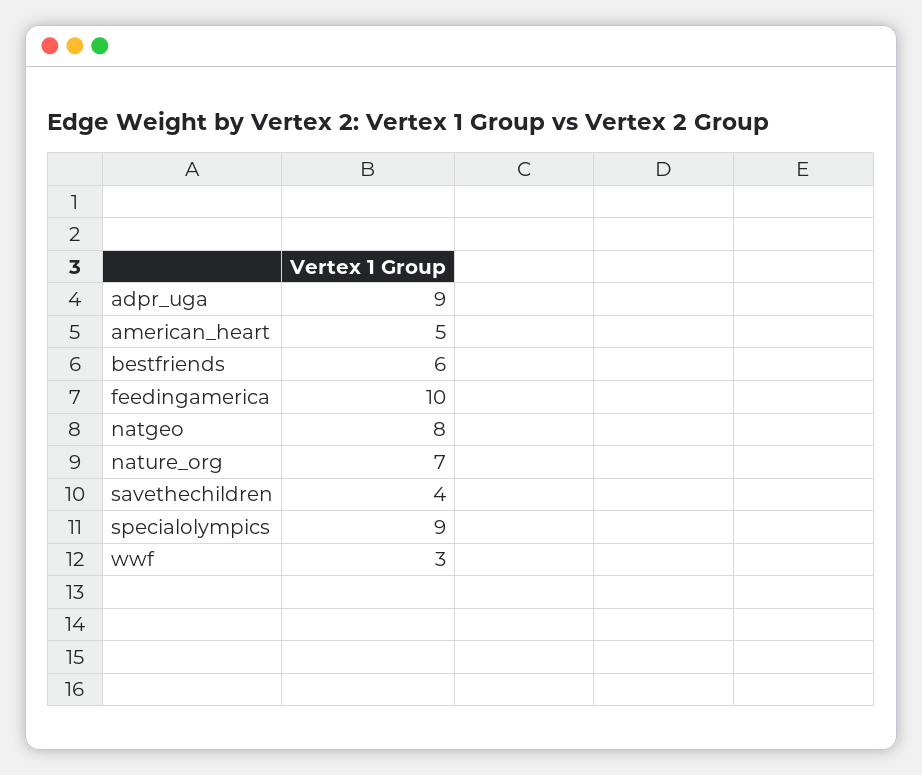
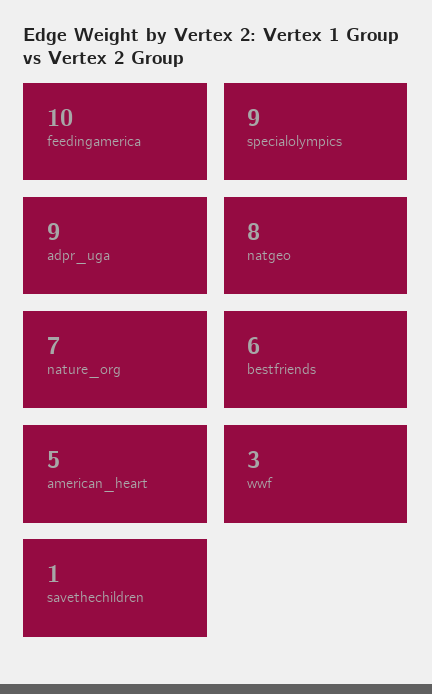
  {
    "adpr_uga": 9,
    "american_heart": 5,
    "bestfriends": 6,
    "feedingamerica": 10,
    "natgeo": 8,
    "nature_org": 7,
-   "savethechildren": 4,
+   "savethechildren": 1,
    "specialolympics": 9,
    "wwf": 3
  }

